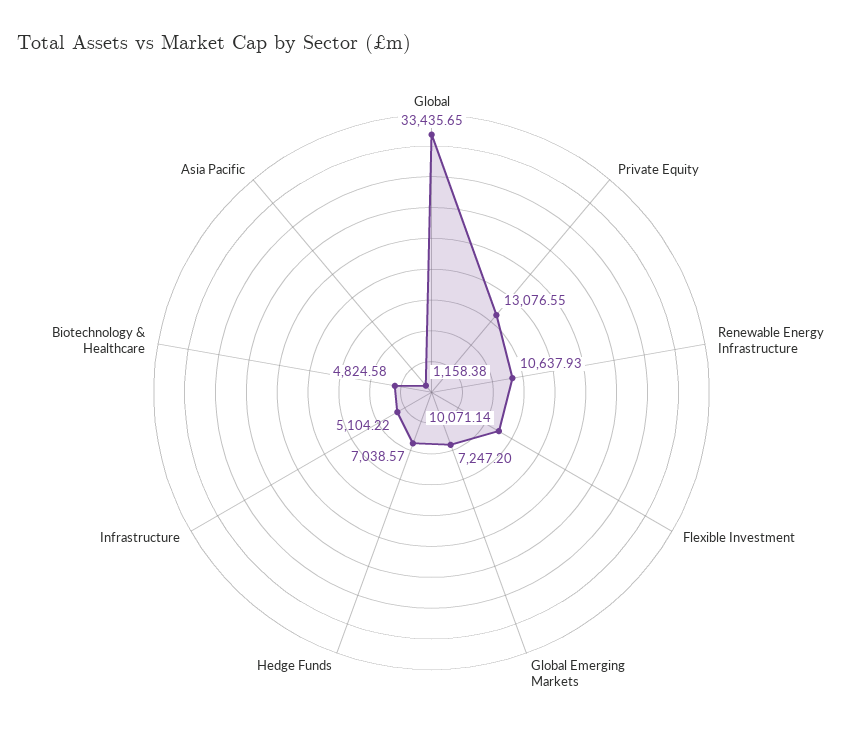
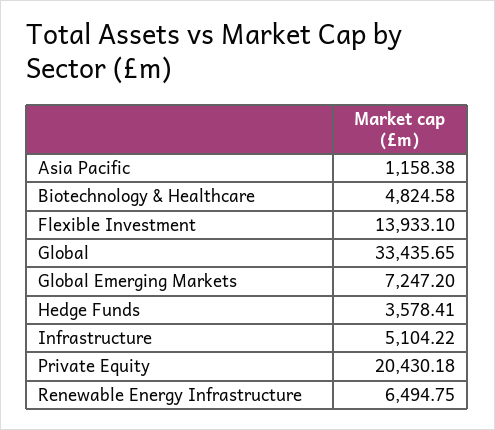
  {
    "Global": 33435.65,
-   "Private Equity": 13076.55,
+   "Private Equity": 20430.18,
-   "Renewable Energy Infrastructure": 10637.93,
+   "Renewable Energy Infrastructure": 6494.75,
-   "Flexible Investment": 10071.14,
+   "Flexible Investment": 13933.1,
    "Global Emerging Markets": 7247.2,
-   "Hedge Funds": 7038.57,
+   "Hedge Funds": 3578.41,
    "Infrastructure": 5104.22,
    "Biotechnology & Healthcare": 4824.58,
    "Asia Pacific": 1158.38
  }

